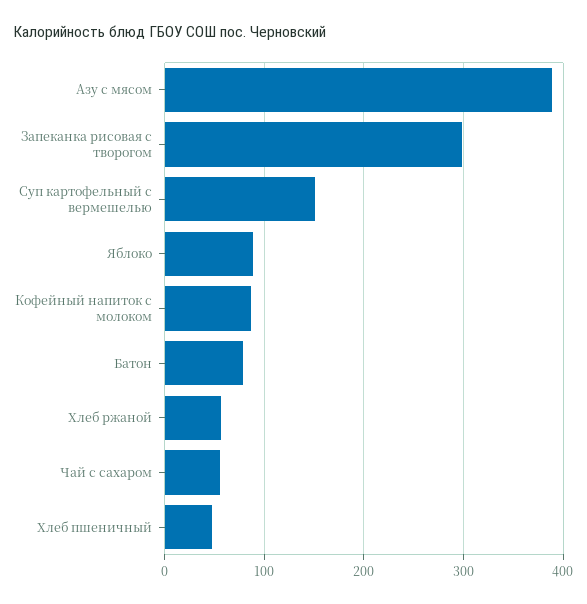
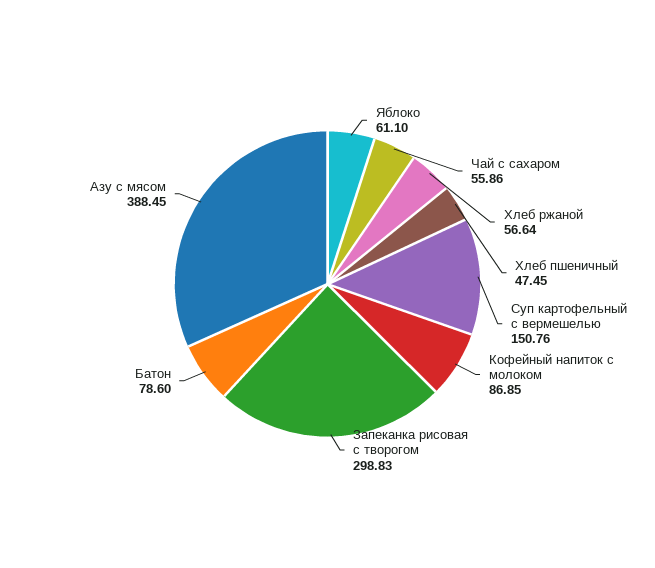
  {
    "Азу с мясом": 388.45,
    "Запеканка рисовая с творогом": 298.83,
    "Суп картофельный с вермешелью": 150.76,
-   "Яблоко": 90,
+   "Яблоко": 61.1,
    "Кофейный напиток с молоком": 86.85,
    "Батон": 78.6,
    "Хлеб ржаной": 56.64,
    "Чай с сахаром": 55.86,
    "Хлеб пшеничный": 47.45
  }

